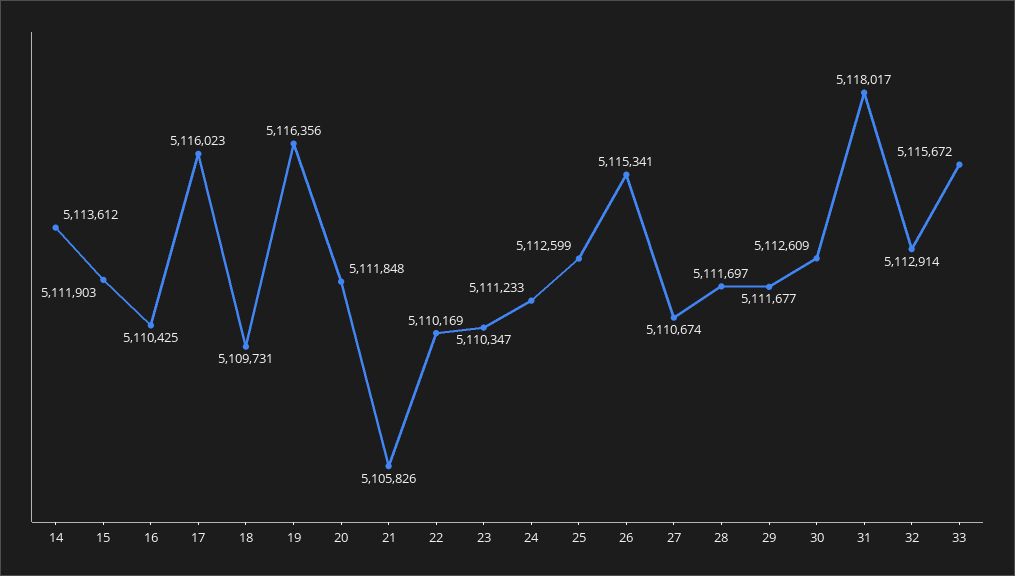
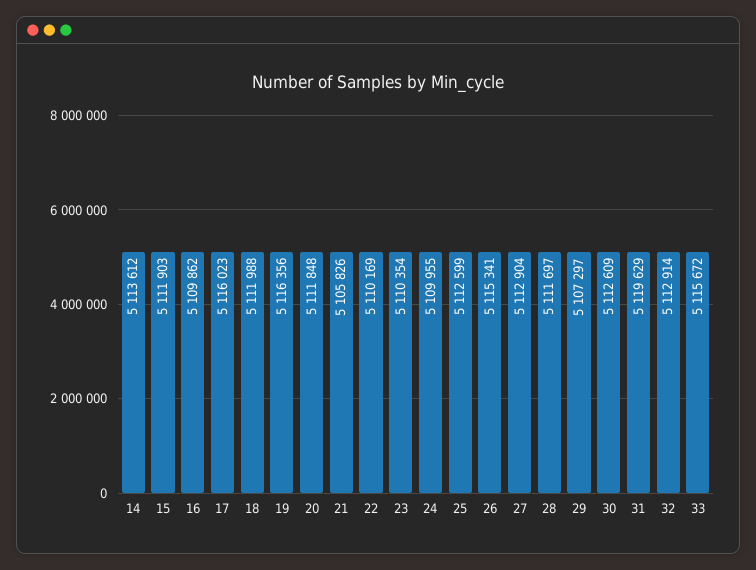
  {
    "14": 5113612,
    "15": 5111903,
-   "16": 5110425,
+   "16": 5109862,
    "17": 5116023,
-   "18": 5109731,
+   "18": 5111988,
    "19": 5116356,
    "20": 5111848,
    "21": 5105826,
    "22": 5110169,
-   "23": 5110347,
+   "23": 5110354,
-   "24": 5111233,
+   "24": 5109955,
    "25": 5112599,
    "26": 5115341,
-   "27": 5110674,
+   "27": 5112904,
    "28": 5111697,
-   "29": 5111677,
+   "29": 5107297,
    "30": 5112609,
-   "31": 5118017,
+   "31": 5119629,
    "32": 5112914,
    "33": 5115672
  }

